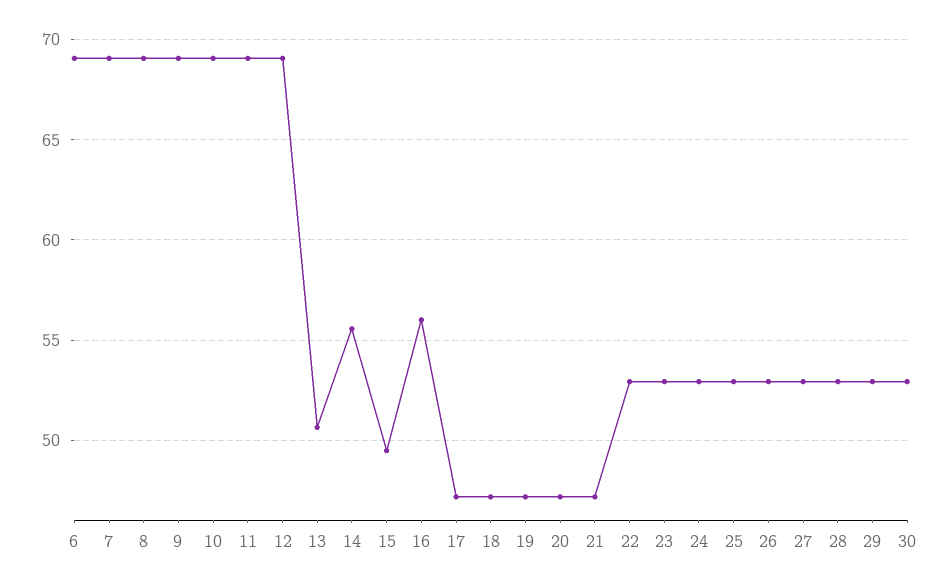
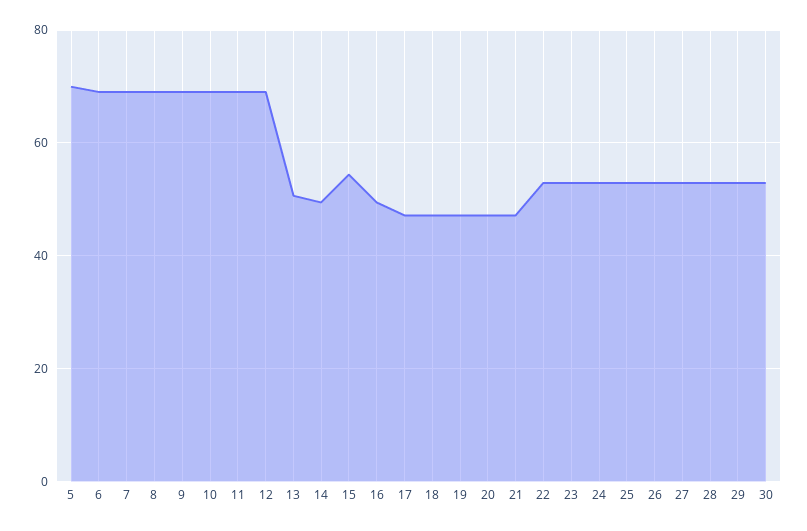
  {
    "6": 69,
    "7": 69,
    "8": 69,
    "9": 69,
    "10": 69,
    "11": 69,
    "12": 69,
    "13": 50.5,
-   "14": 55.5,
+   "14": 50,
-   "15": 49.5,
+   "15": 54,
-   "16": 56,
+   "16": 50,
    "17": 47,
    "18": 47,
    "19": 47,
    "20": 47,
    "21": 47,
    "22": 53,
    "23": 53,
    "24": 53,
    "25": 53,
    "26": 53,
    "27": 53,
    "28": 53,
    "29": 53,
-   "30": 53
+   "30": 53,
+   "5": 70
  }

